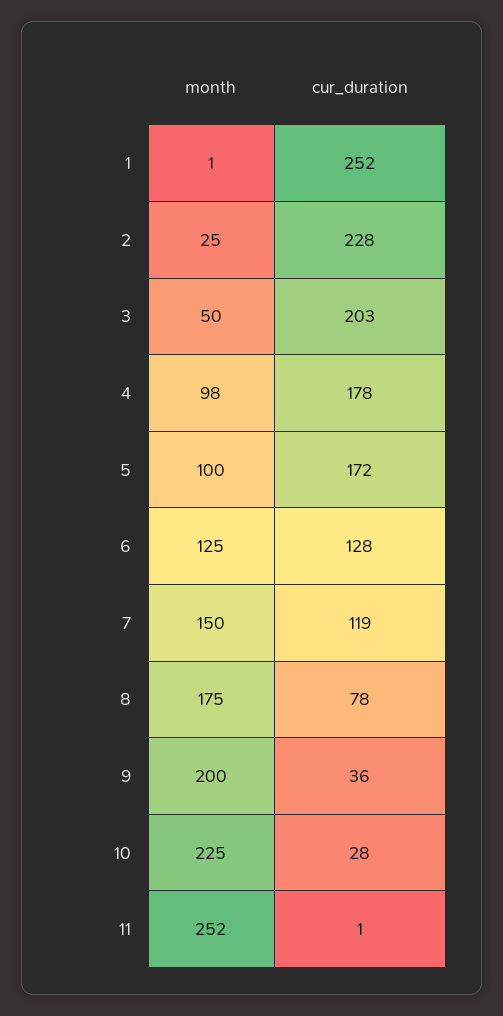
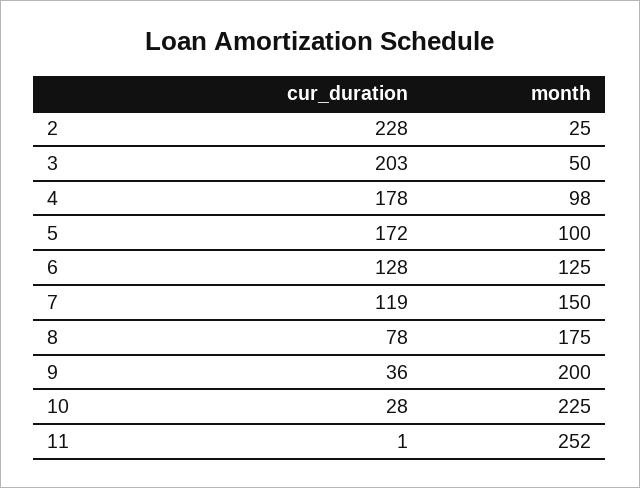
  {
    "month": {
-     "1": 1,
      "2": 25,
      "3": 50,
      "4": 98,
      "5": 100,
      "6": 125,
      "7": 150,
      "8": 175,
      "9": 200,
      "10": 225,
      "11": 252
    },
    "cur_duration": {
-     "1": 252,
      "2": 228,
      "3": 203,
      "4": 178,
      "5": 172,
      "6": 128,
      "7": 119,
      "8": 78,
      "9": 36,
      "10": 28,
      "11": 1
    }
  }

